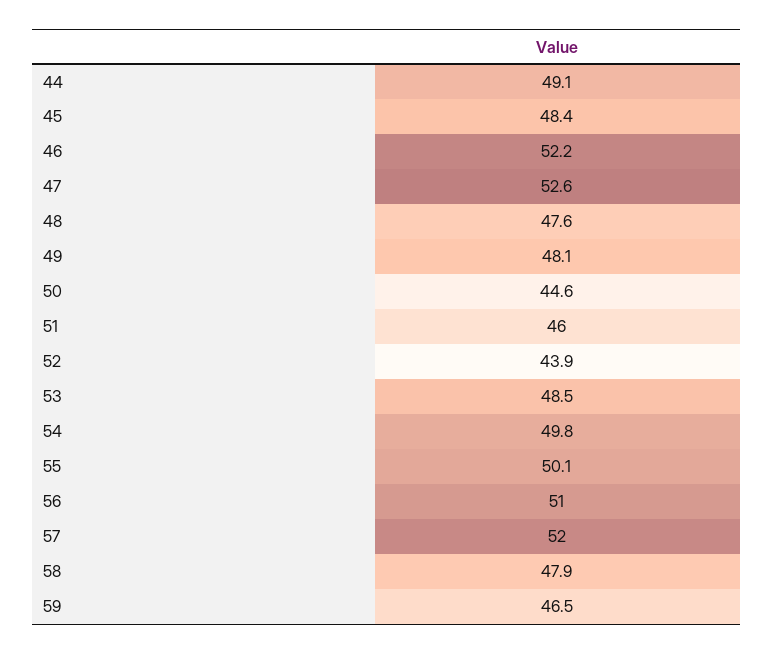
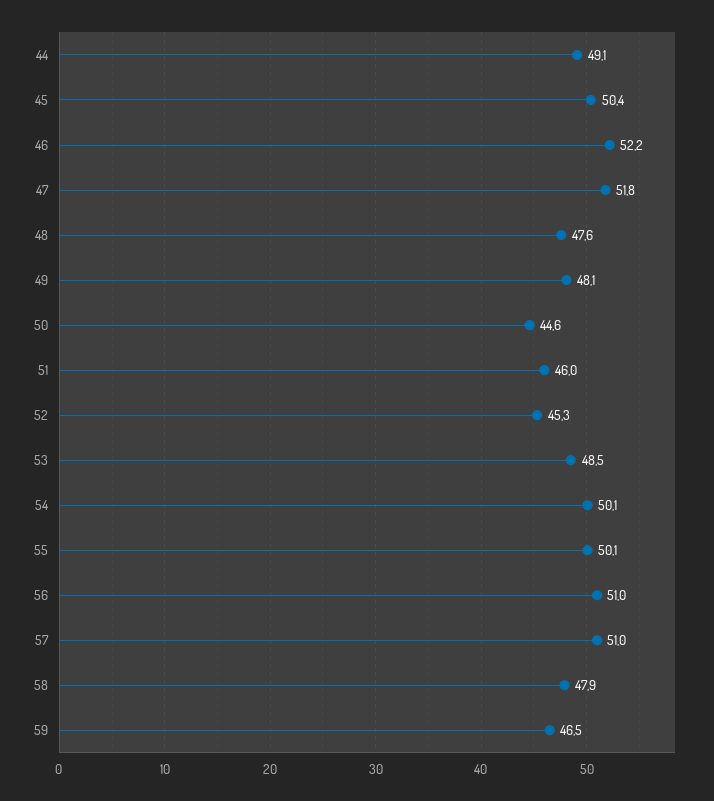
  {
    "44": 49.1,
-   "45": 48.4,
+   "45": 50.4,
    "46": 52.2,
-   "47": 52.6,
+   "47": 51.8,
    "48": 47.6,
    "49": 48.1,
    "50": 44.6,
    "51": 46,
-   "52": 43.9,
+   "52": 45.3,
    "53": 48.5,
-   "54": 49.8,
+   "54": 50.1,
    "55": 50.1,
    "56": 51,
-   "57": 52,
+   "57": 51,
    "58": 47.9,
    "59": 46.5
  }

